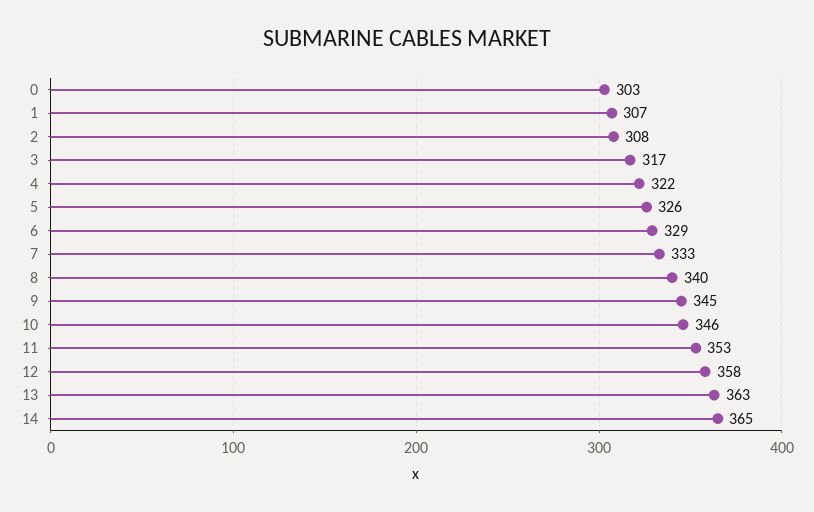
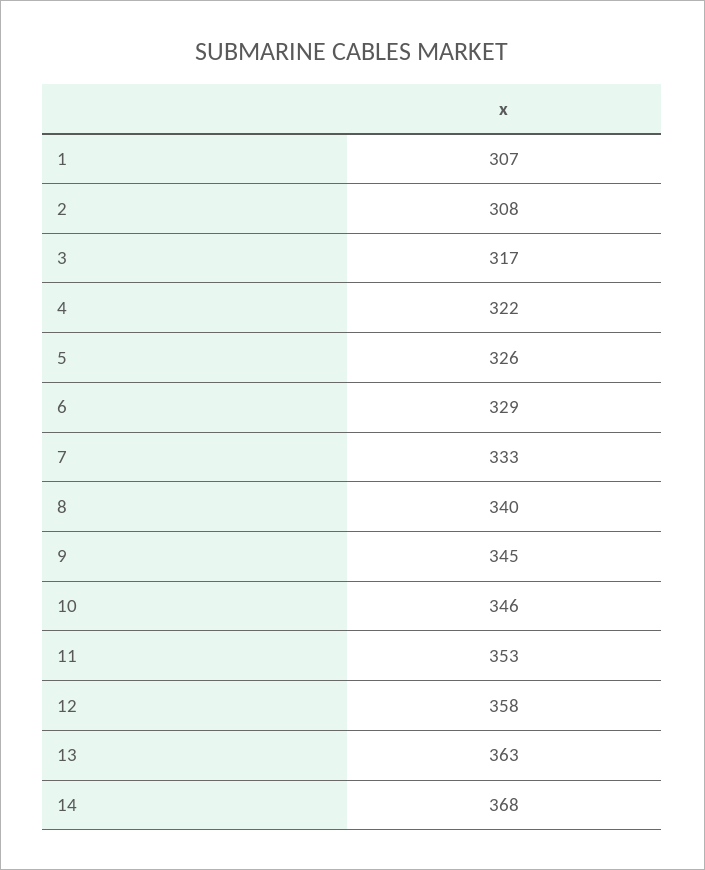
  {
-   "0": 303,
    "1": 307,
    "2": 308,
    "3": 317,
    "4": 322,
    "5": 326,
    "6": 329,
    "7": 333,
    "8": 340,
    "9": 345,
    "10": 346,
    "11": 353,
    "12": 358,
    "13": 363,
-   "14": 365
+   "14": 368
  }

